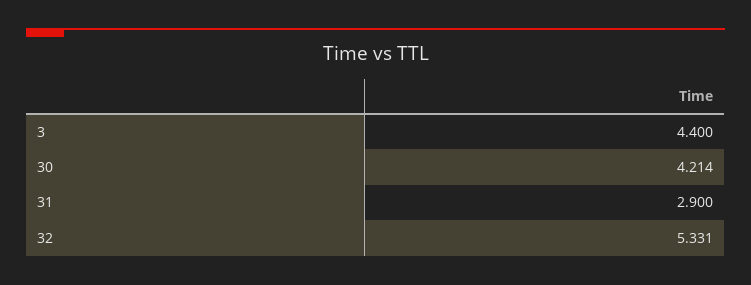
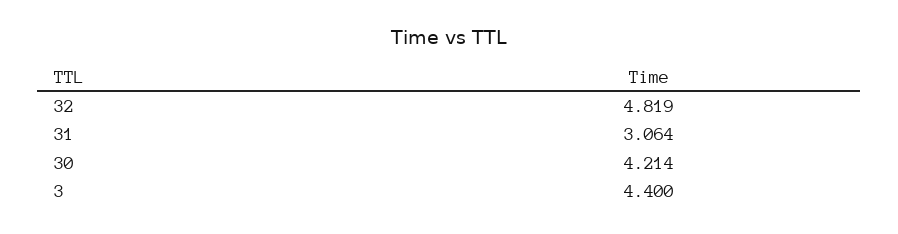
  {
    "3": 4.4,
    "30": 4.214,
-   "31": 2.9,
+   "31": 3.064,
-   "32": 5.331
+   "32": 4.819
  }

